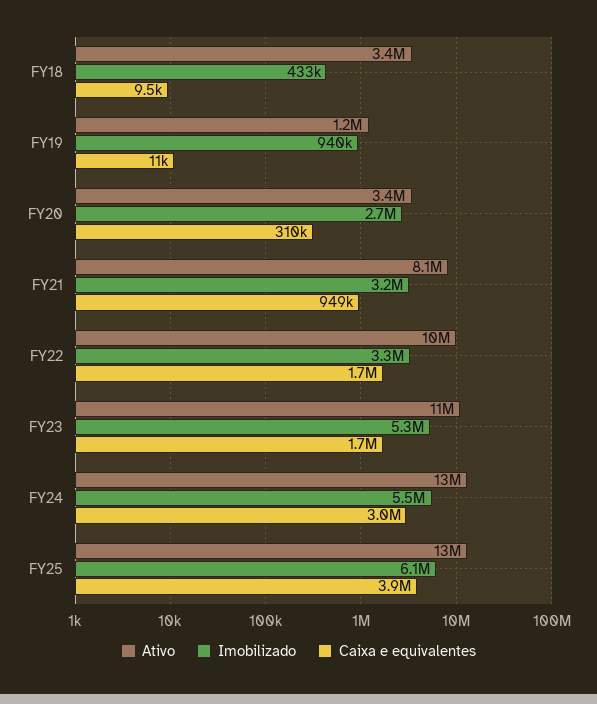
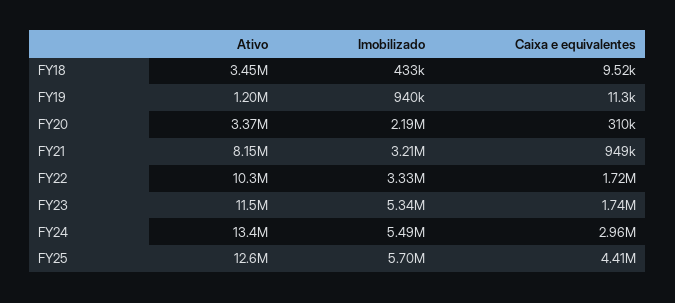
  {
    "Ativo": {
      "FY18": 3450000,
      "FY19": 1200000,
      "FY20": 3370000,
      "FY21": 8150000,
      "FY22": 10300000,
      "FY23": 11500000,
      "FY24": 13400000,
      "FY25": 12600000
    },
    "Imobilizado": {
      "FY18": 433000,
      "FY19": 940000,
-     "FY20": 2700000,
+     "FY20": 2190000,
      "FY21": 3210000,
      "FY22": 3330000,
      "FY23": 5340000,
      "FY24": 5490000,
-     "FY25": 6100000
+     "FY25": 5700000
    },
    "Caixa e equivalentes": {
      "FY18": 9520,
      "FY19": 11300,
      "FY20": 310000,
      "FY21": 949000,
      "FY22": 1720000,
      "FY23": 1740000,
      "FY24": 2960000,
-     "FY25": 3900000
+     "FY25": 4410000
    }
  }

